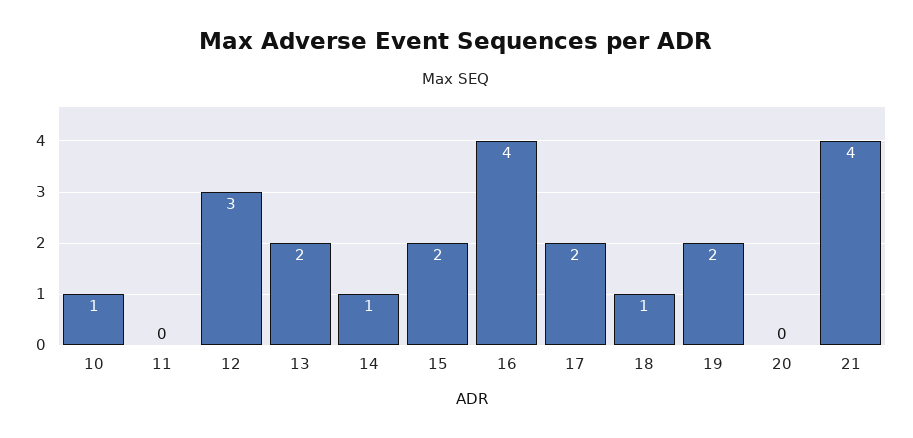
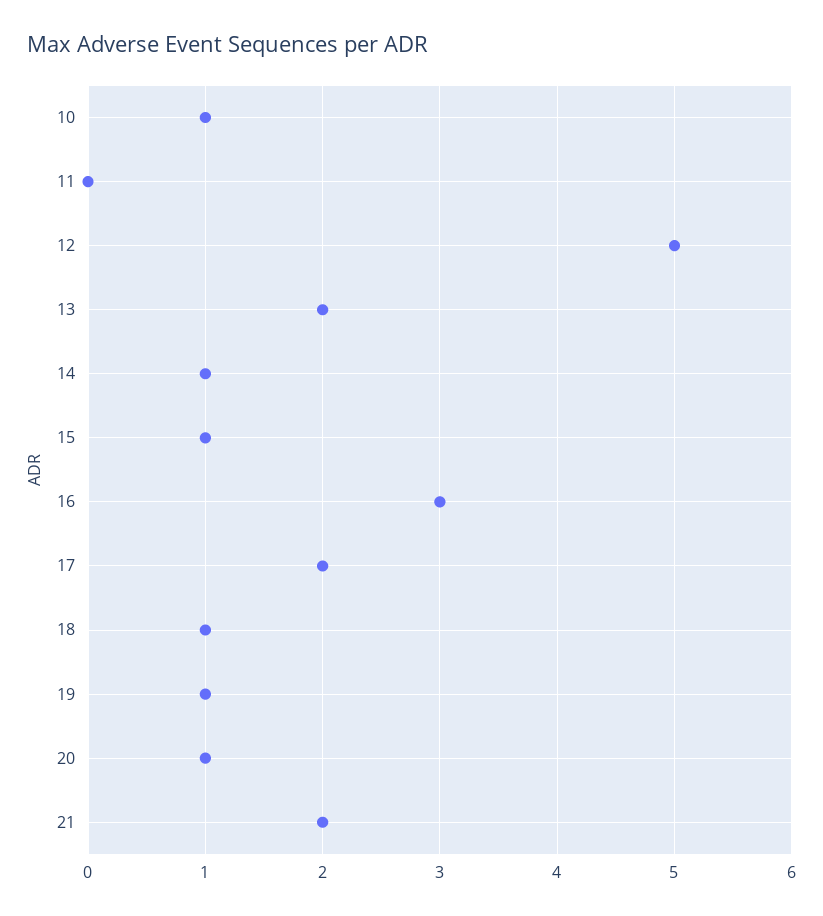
  {
    "10": 1,
    "11": 0,
-   "12": 3,
+   "12": 5,
    "13": 2,
    "14": 1,
-   "15": 2,
+   "15": 1,
-   "16": 4,
+   "16": 3,
    "17": 2,
    "18": 1,
-   "19": 2,
+   "19": 1,
-   "20": 0,
+   "20": 1,
-   "21": 4
+   "21": 2
  }

